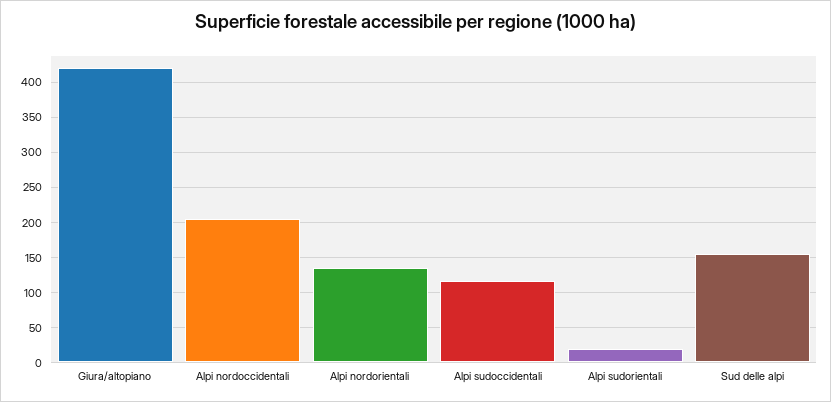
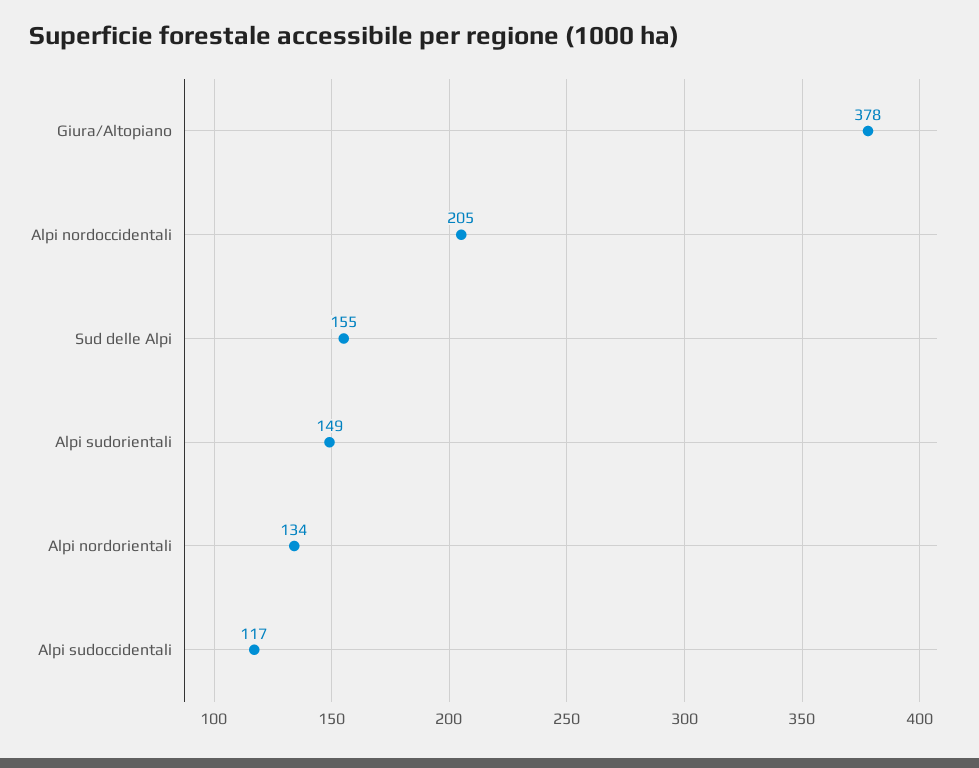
  {
-   "Giura/altopiano": 420,
+   "Giura/altopiano": 378,
    "Alpi nordoccidentali": 205,
    "Alpi nordorientali": 134,
    "Alpi sudoccidentali": 117,
-   "Alpi sudorientali": 20,
+   "Alpi sudorientali": 149,
    "Sud delle alpi": 155
  }

